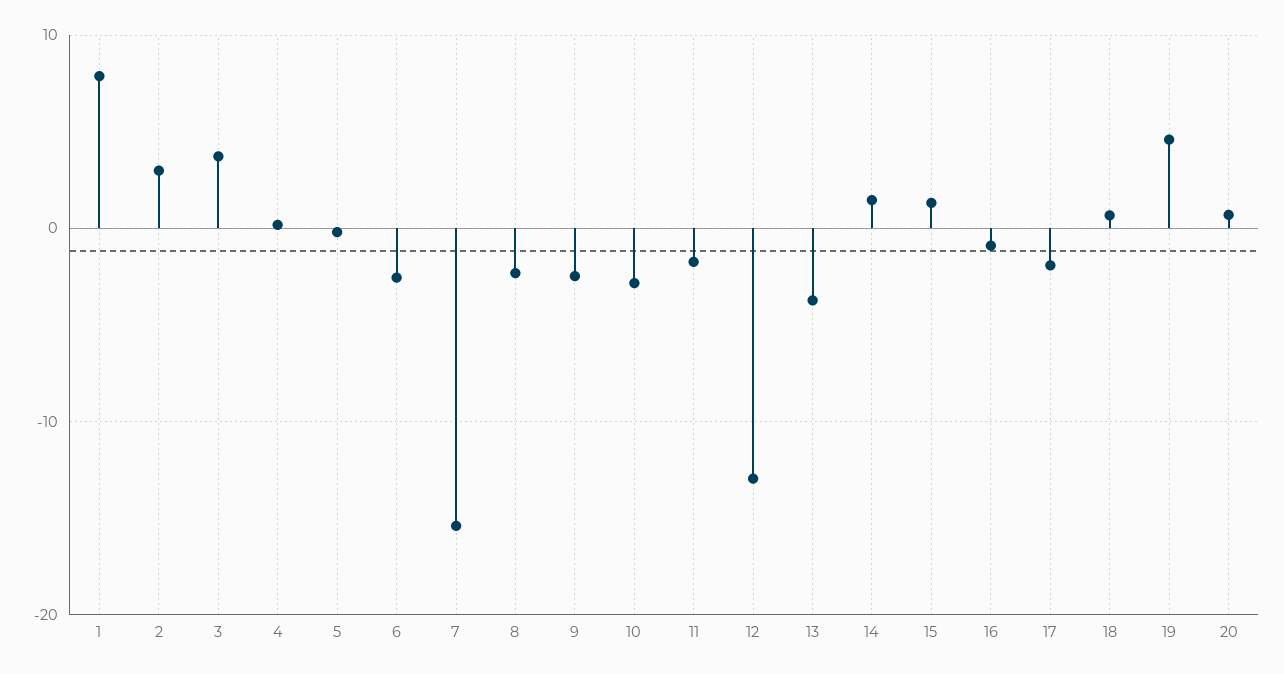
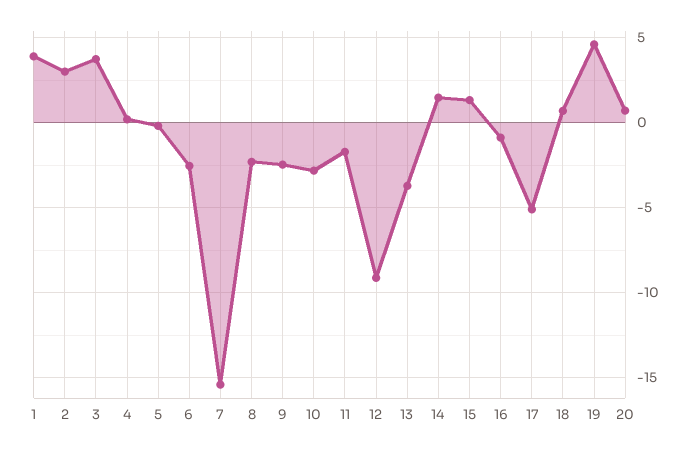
  {
-   "1": 8,
+   "1": 4,
    "2": 3,
    "3": 3.5,
    "4": 0,
    "5": 0,
    "6": -2.5,
    "7": -15.5,
    "8": -2.5,
    "9": -2.5,
    "10": -3,
    "11": -1.5,
-   "12": -13,
+   "12": -9,
    "13": -3.5,
    "14": 1.5,
    "15": 1.5,
    "16": -1,
-   "17": -2,
+   "17": -5,
    "18": 0.5,
    "19": 4.5,
    "20": 0.5
  }

